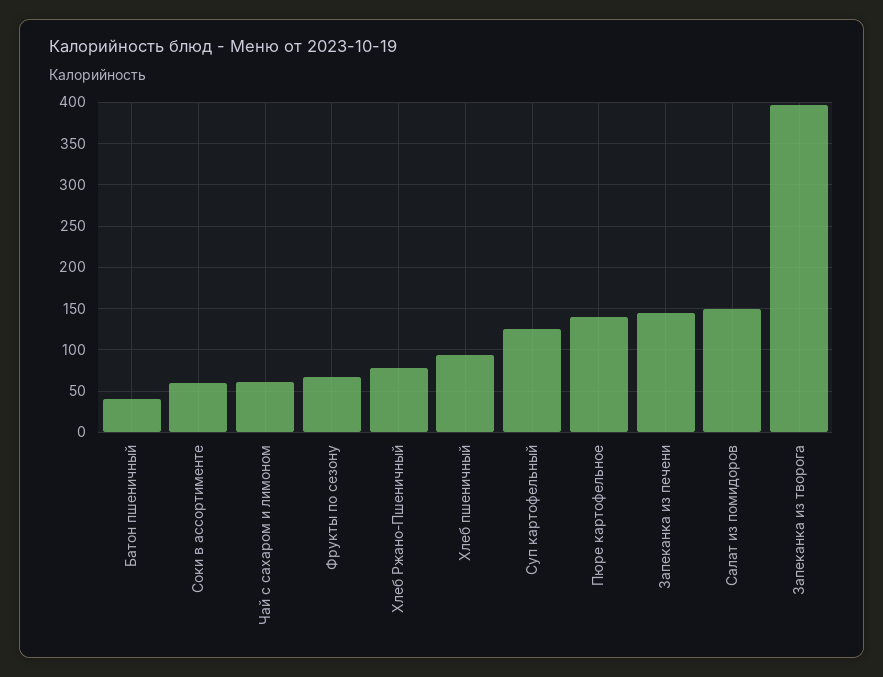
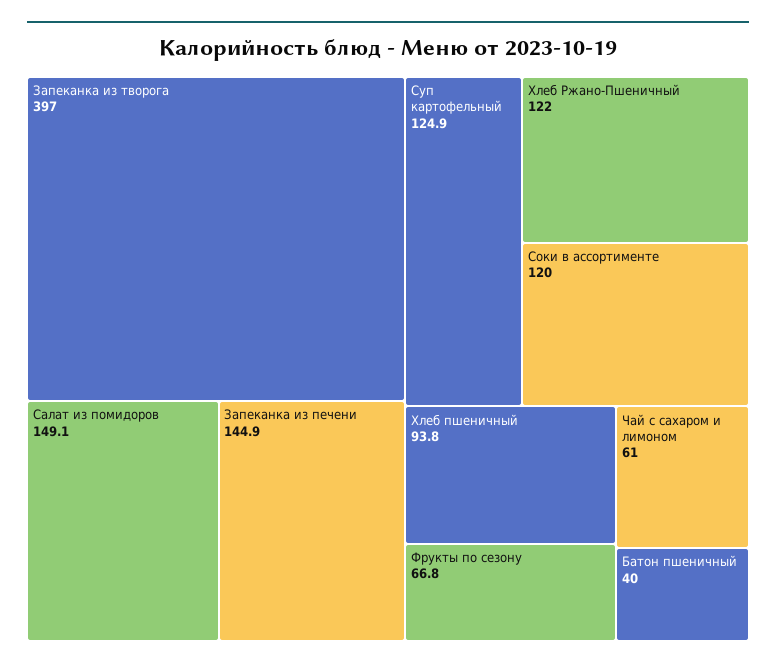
  {
    "Батон пшеничный": 40,
-   "Соки в ассортименте": 60,
+   "Соки в ассортименте": 120,
    "Чай с сахаром и лимоном": 61,
    "Фрукты по сезону": 66.8,
-   "Хлеб Ржано-Пшеничный": 80,
+   "Хлеб Ржано-Пшеничный": 122,
    "Хлеб пшеничный": 93.8,
    "Суп картофельный": 124.9,
-   "Пюре картофельное": 140,
    "Запеканка из печени": 144.9,
    "Салат из помидоров": 149.1,
    "Запеканка из творога": 397
  }

